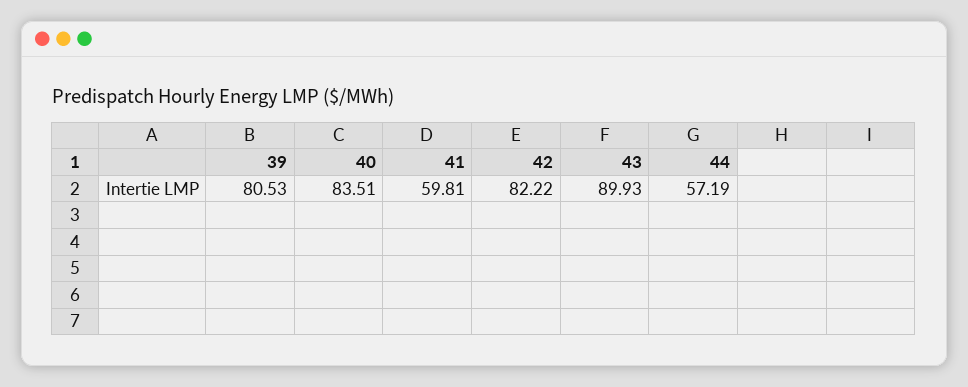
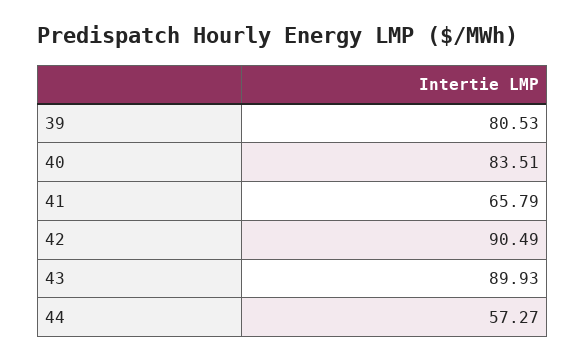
  {
    "39": 80.53,
    "40": 83.51,
-   "41": 59.81,
+   "41": 65.79,
-   "42": 82.22,
+   "42": 90.49,
    "43": 89.93,
-   "44": 57.19
+   "44": 57.27
  }

